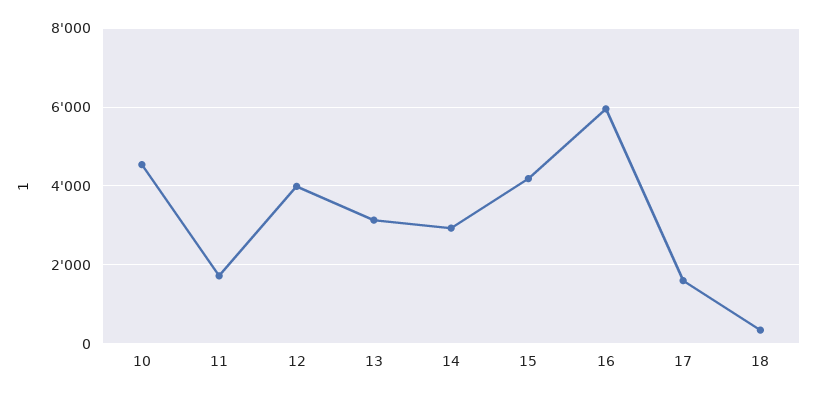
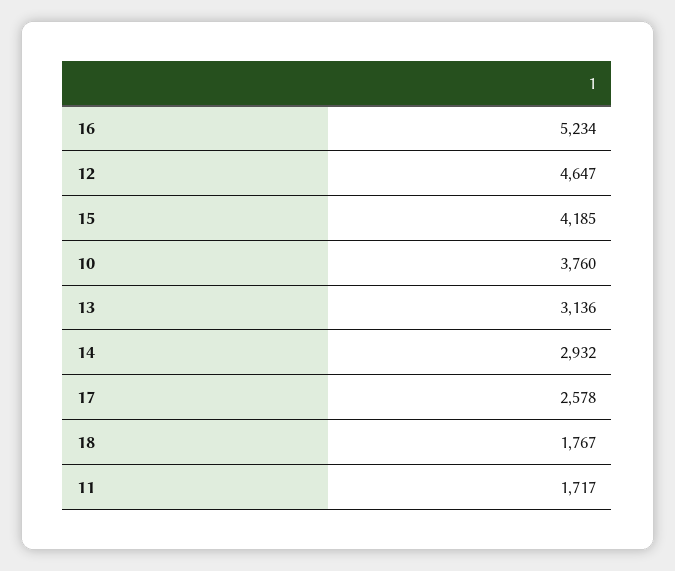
  {
-   "10": 4600,
+   "10": 3760,
    "11": 1717,
-   "12": 4000,
+   "12": 4647,
    "13": 3136,
    "14": 2932,
    "15": 4185,
-   "16": 6000,
+   "16": 5234,
-   "17": 1600,
+   "17": 2578,
-   "18": 400
+   "18": 1767
  }

